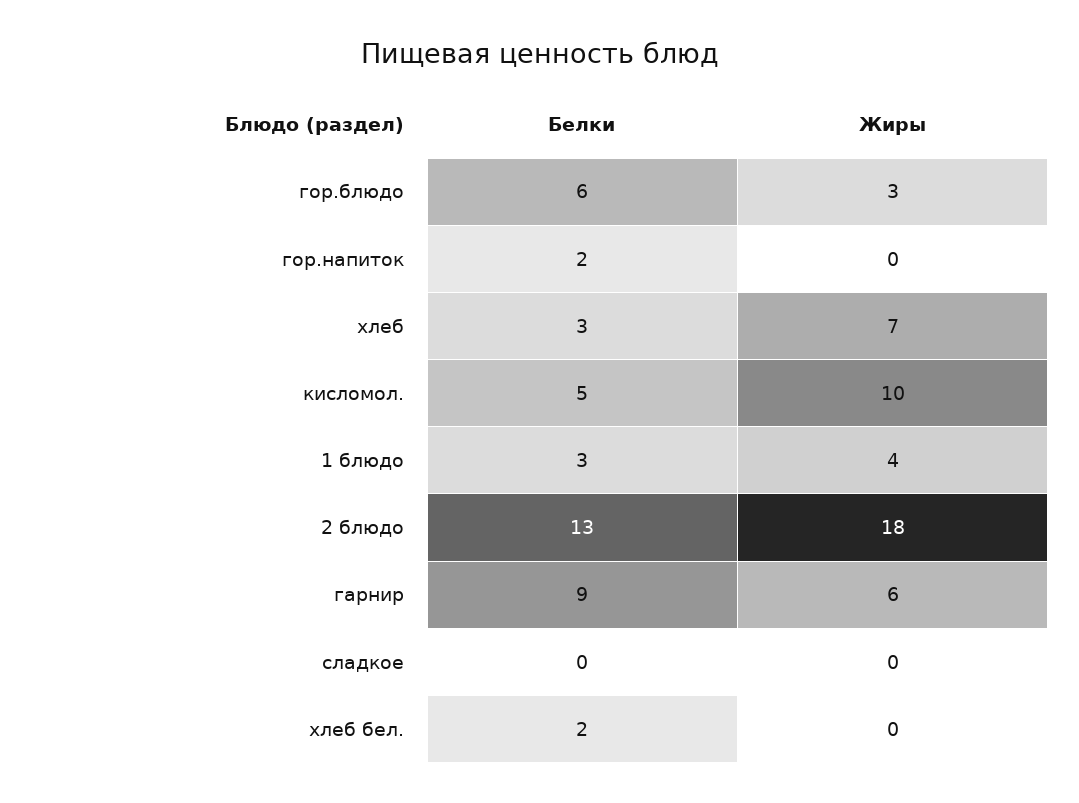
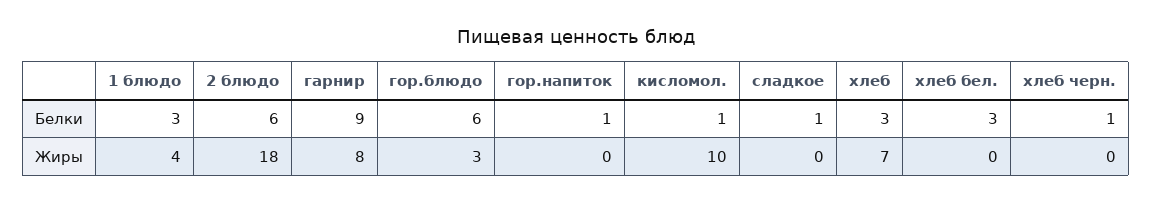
  {
    "Белки": {
      "гор.блюдо": 6,
-     "гор.напиток": 2,
+     "гор.напиток": 1,
      "хлеб": 3,
-     "кисломол.": 5,
+     "кисломол.": 1,
      "1 блюдо": 3,
-     "2 блюдо": 13,
+     "2 блюдо": 6,
      "гарнир": 9,
-     "сладкое": 0,
+     "сладкое": 1,
-     "хлеб бел.": 2
+     "хлеб бел.": 3,
+     "хлеб черн.": 1
    },
    "Жиры": {
      "гор.блюдо": 3,
      "гор.напиток": 0,
      "хлеб": 7,
      "кисломол.": 10,
      "1 блюдо": 4,
      "2 блюдо": 18,
-     "гарнир": 6,
+     "гарнир": 8,
      "сладкое": 0,
-     "хлеб бел.": 0
+     "хлеб бел.": 0,
+     "хлеб черн.": 0
    }
  }

